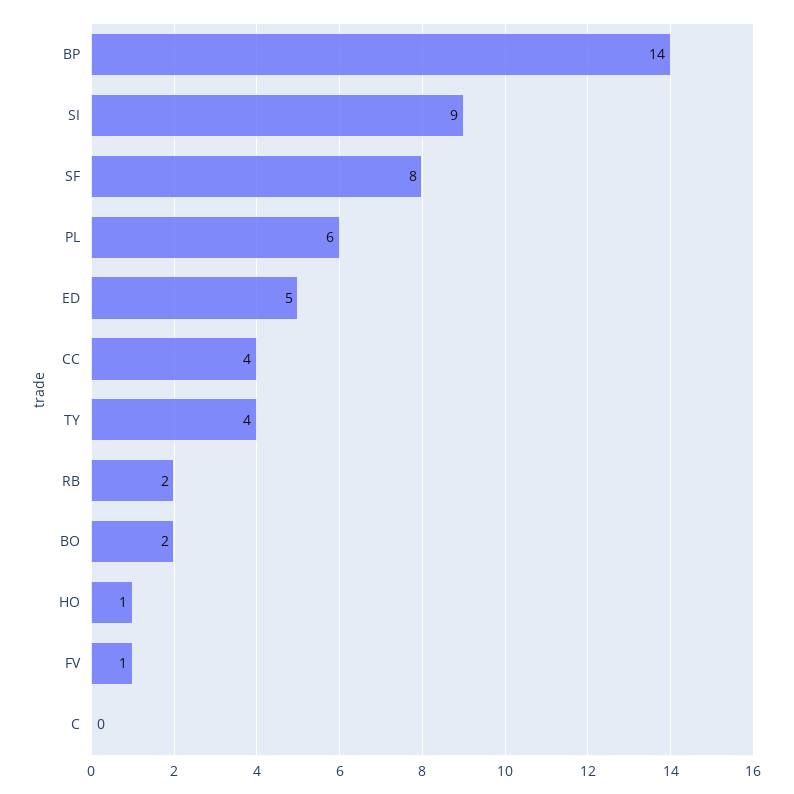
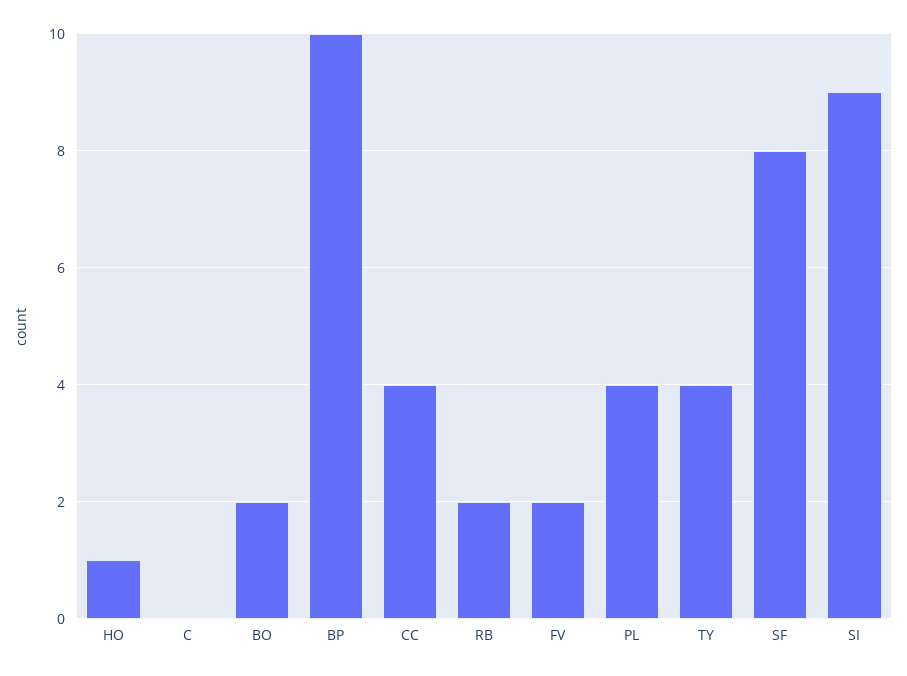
  {
-   "BP": 14,
+   "BP": 10,
    "SI": 9,
    "SF": 8,
-   "PL": 6,
+   "PL": 4,
-   "ED": 5,
    "CC": 4,
    "TY": 4,
    "RB": 2,
    "BO": 2,
    "HO": 1,
-   "FV": 1,
+   "FV": 2,
    "C": 0
  }

